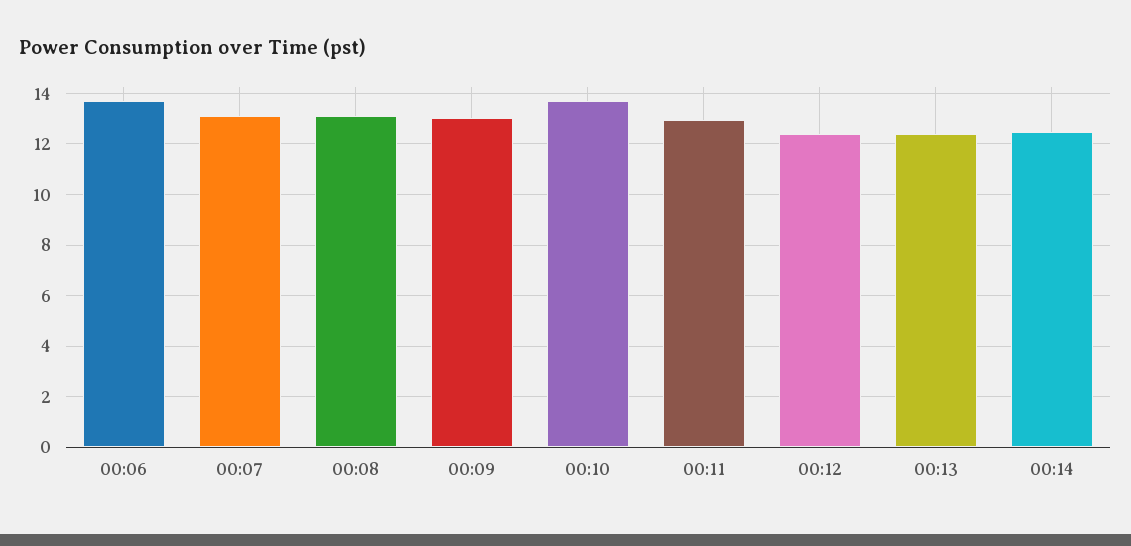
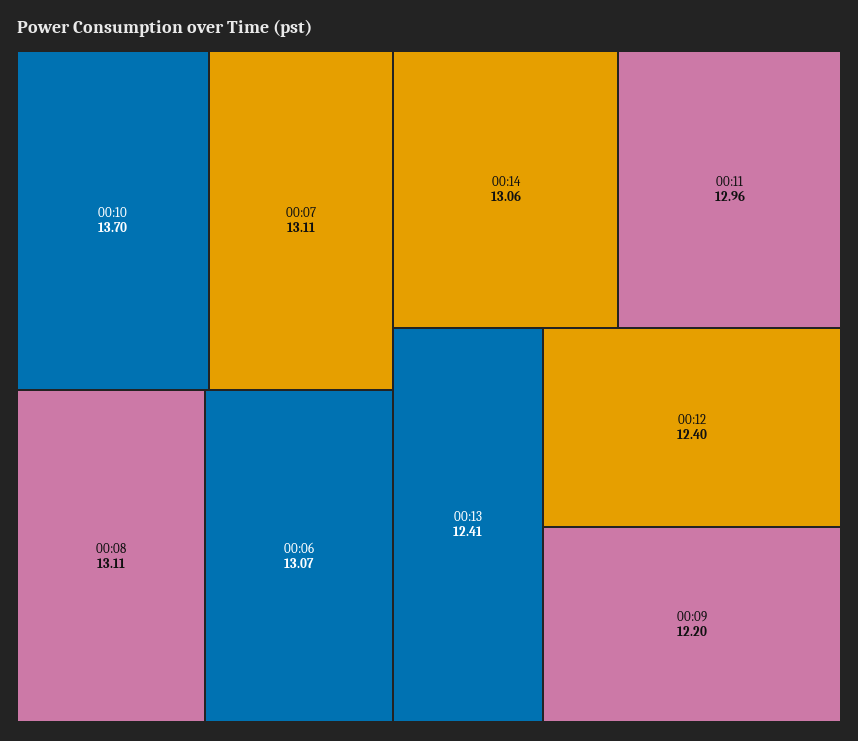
  {
-   "00:06": 13.75,
+   "00:06": 13.07,
    "00:07": 13.11,
    "00:08": 13.11,
-   "00:09": 13,
+   "00:09": 12.2,
    "00:10": 13.7,
    "00:11": 12.96,
    "00:12": 12.4,
    "00:13": 12.41,
-   "00:14": 12.5
+   "00:14": 13.06
  }

